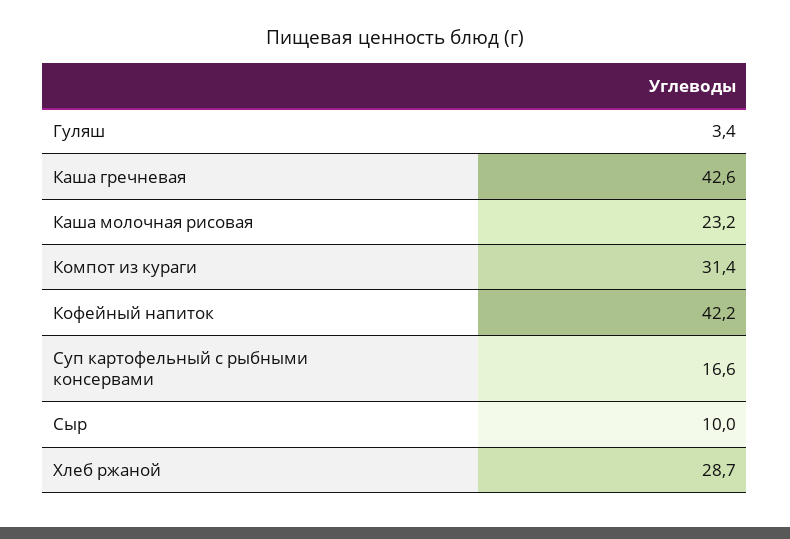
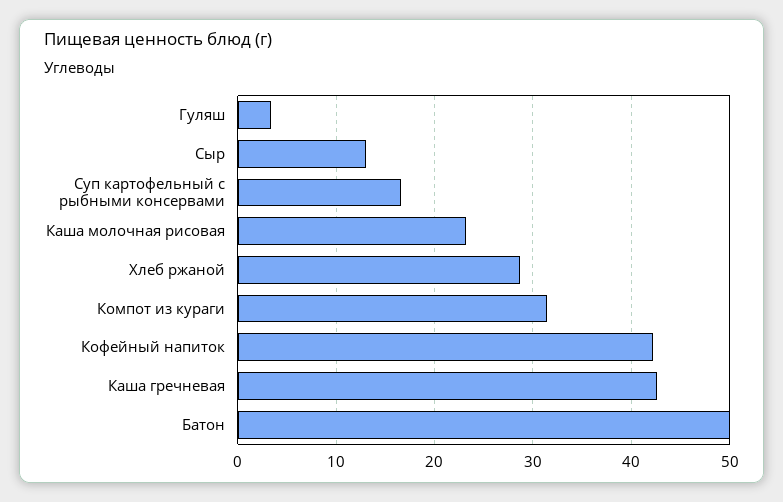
  {
    "Гуляш": 3.4,
    "Каша гречневая": 42.6,
    "Каша молочная рисовая": 23.2,
    "Компот из кураги": 31.4,
    "Кофейный напиток": 42.2,
    "Суп картофельный с рыбными консервами": 16.6,
-   "Сыр": 10,
+   "Сыр": 13,
-   "Хлеб ржаной": 28.7
+   "Хлеб ржаной": 28.7,
+   "Батон": 50
  }

